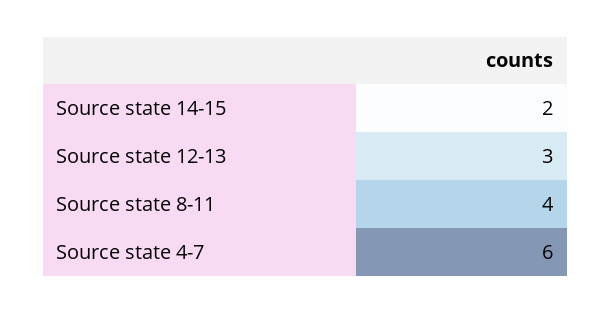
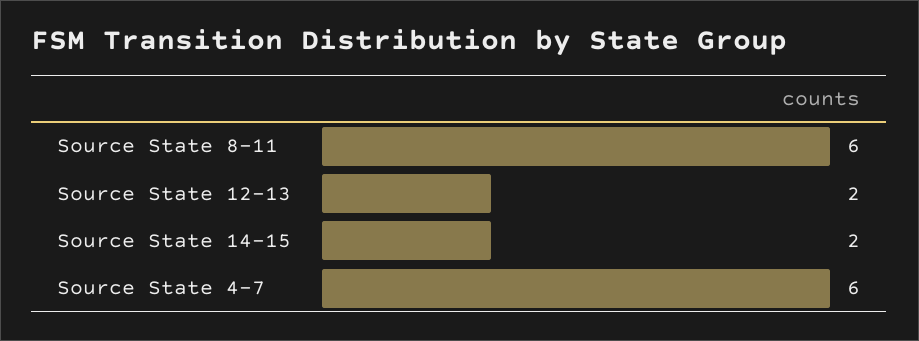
  {
    "Source state 14-15": 2,
-   "Source state 12-13": 3,
+   "Source state 12-13": 2,
-   "Source state 8-11": 4,
+   "Source state 8-11": 6,
    "Source state 4-7": 6
  }

